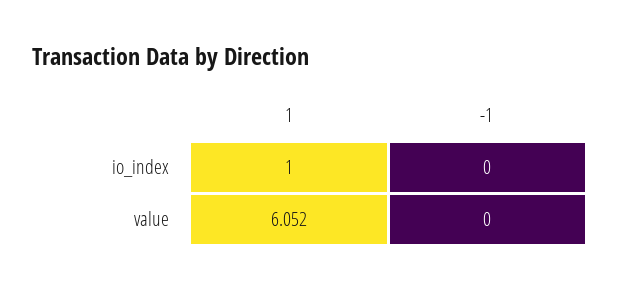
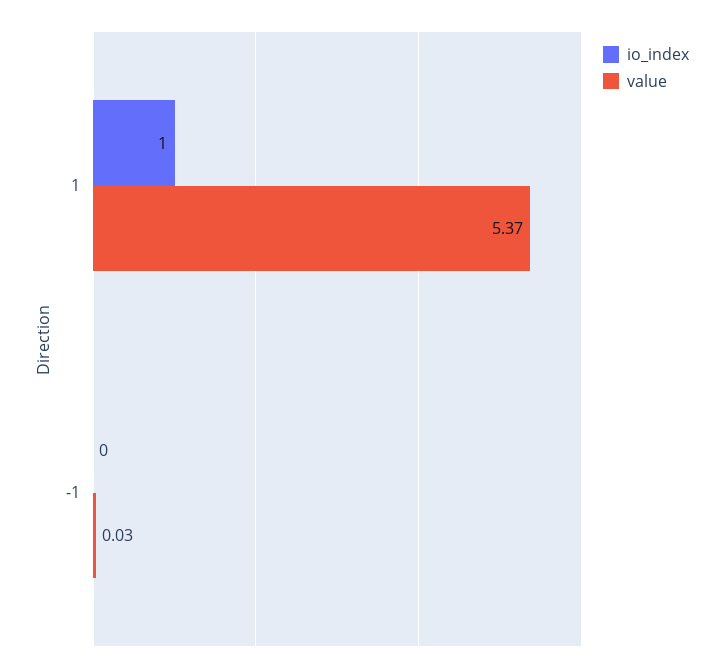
  {
    "io_index": {
      "1": 1,
      "-1": 0
    },
    "value": {
-     "1": 6.052,
+     "1": 5.37,
-     "-1": 0
+     "-1": 0.03
    }
  }

